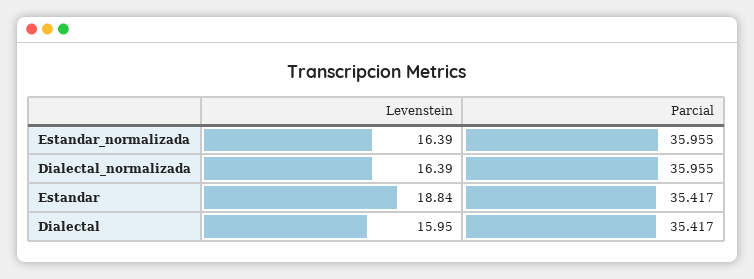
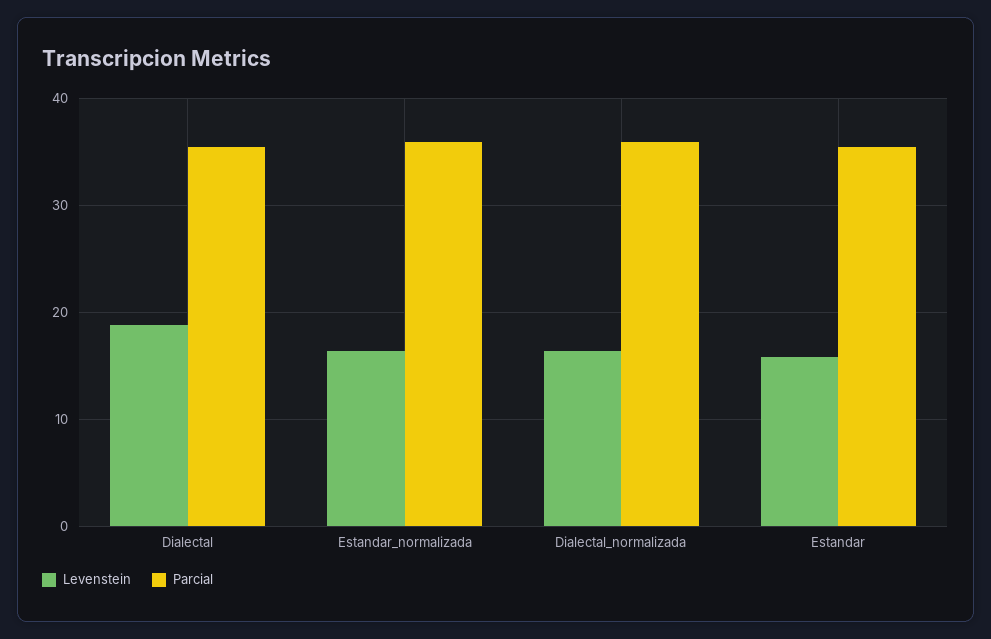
  {
    "Levenstein": {
      "Estandar_normalizada": 16.39,
      "Dialectal_normalizada": 16.39,
-     "Estandar": 18.84,
+     "Estandar": 16,
-     "Dialectal": 15.95
+     "Dialectal": 19
    },
    "Parcial": {
      "Estandar_normalizada": 35.955,
      "Dialectal_normalizada": 35.955,
      "Estandar": 35.417,
      "Dialectal": 35.417
    }
  }

